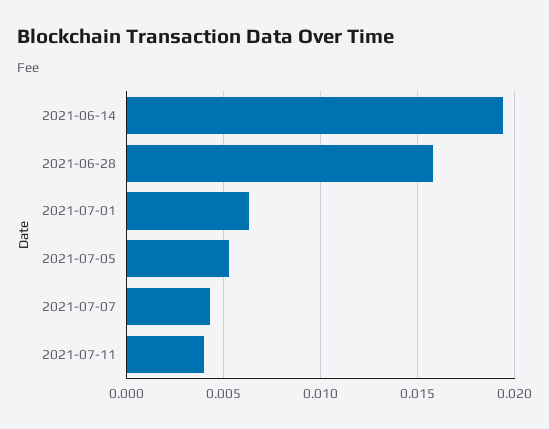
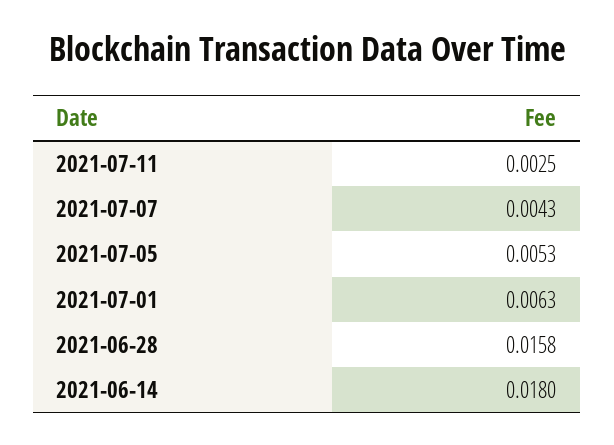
  {
-   "2021-06-14": 0.0195,
+   "2021-06-14": 0.018,
    "2021-06-28": 0.0158,
    "2021-07-01": 0.0063,
    "2021-07-05": 0.0053,
    "2021-07-07": 0.0043,
-   "2021-07-11": 0.004
+   "2021-07-11": 0.0025
  }

